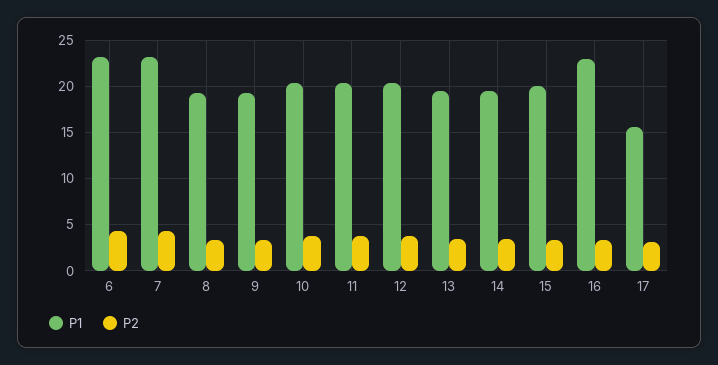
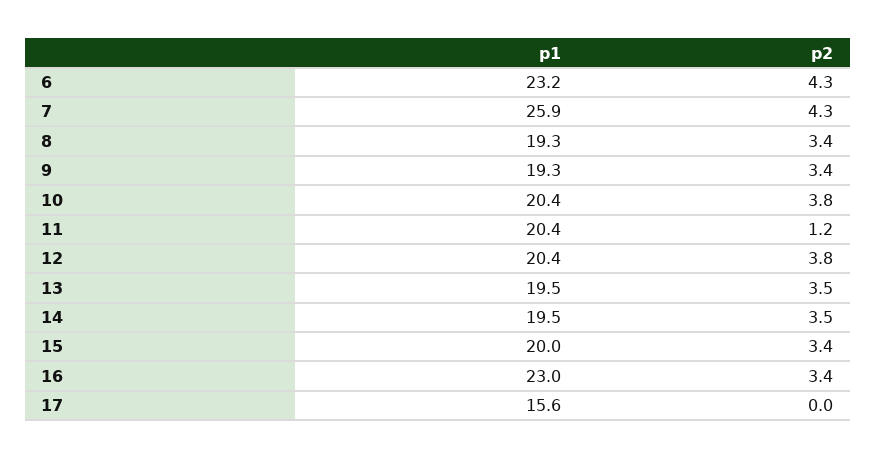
  {
    "P1": {
      "6": 23.2,
-     "7": 23,
+     "7": 25.9,
      "8": 19.3,
      "9": 19.3,
      "10": 20.4,
      "11": 20.4,
      "12": 20.4,
      "13": 19.5,
      "14": 19.5,
      "15": 20,
      "16": 23,
      "17": 15.6
    },
    "P2": {
      "6": 4.3,
      "7": 4.3,
      "8": 3.4,
      "9": 3.4,
      "10": 3.8,
-     "11": 4,
+     "11": 1.2,
      "12": 3.8,
      "13": 3.5,
      "14": 3.5,
      "15": 3.4,
      "16": 3.4,
-     "17": 3
+     "17": 0
    }
  }

